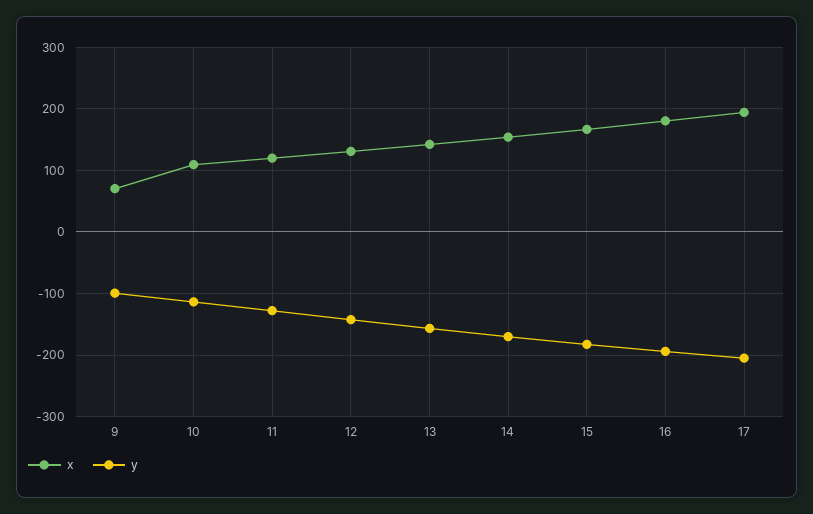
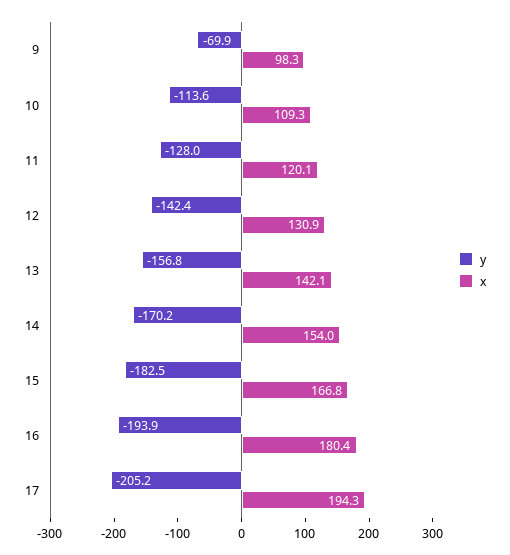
  {
    "x": {
-     "9": 70,
+     "9": 98.3,
      "10": 109.3,
      "11": 120.1,
      "12": 130.9,
      "13": 142.1,
      "14": 154,
      "15": 166.8,
      "16": 180.4,
      "17": 194.3
    },
    "y": {
-     "9": -100,
+     "9": -69.9,
      "10": -113.6,
      "11": -128,
      "12": -142.4,
      "13": -156.8,
      "14": -170.2,
      "15": -182.5,
      "16": -193.9,
      "17": -205.2
    }
  }

